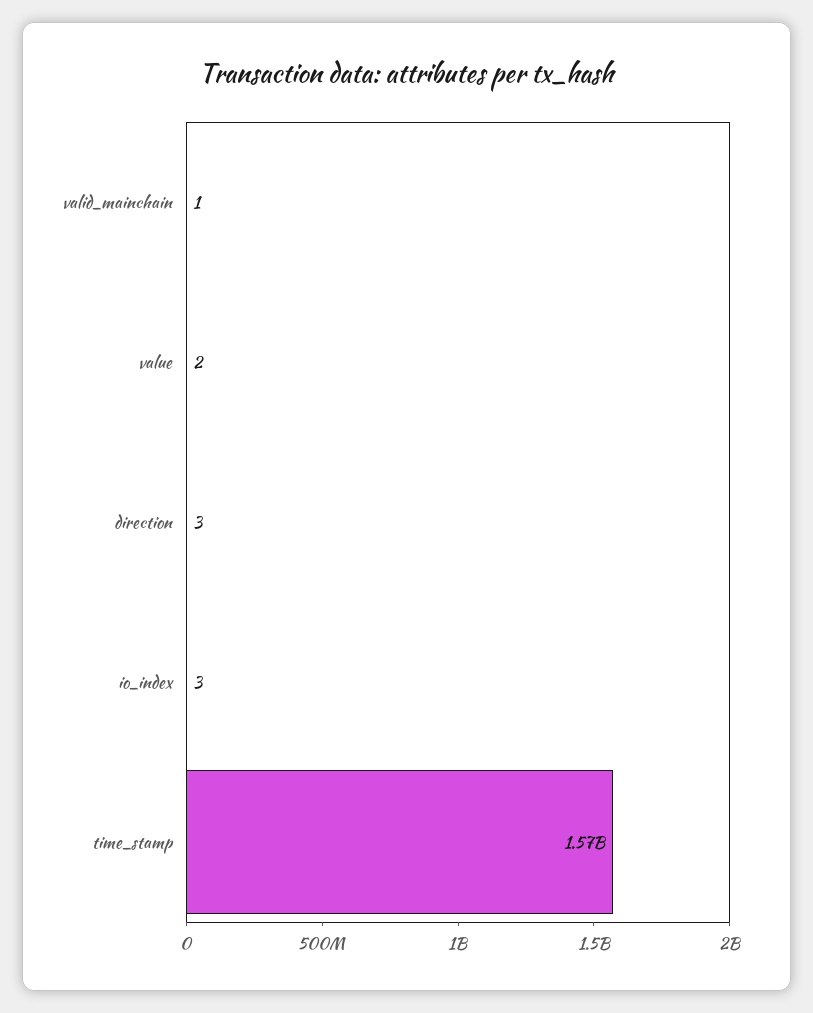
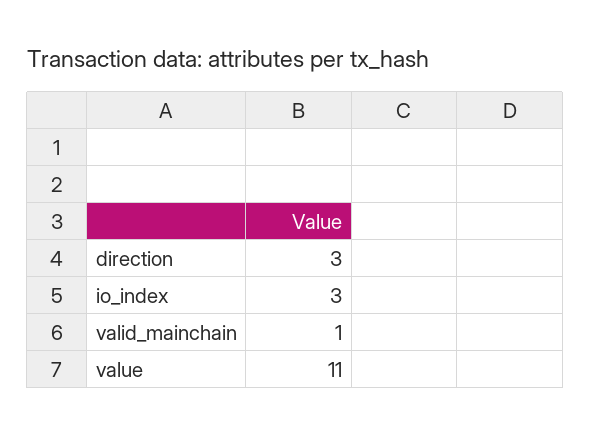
  {
    "valid_mainchain": 1,
-   "value": 2,
+   "value": 11,
    "direction": 3,
-   "io_index": 3,
+   "io_index": 3
-   "time_stamp": 1570000000
  }

